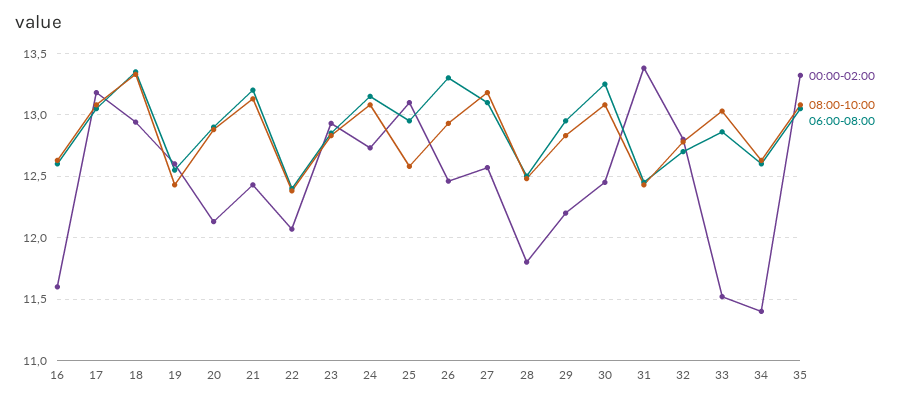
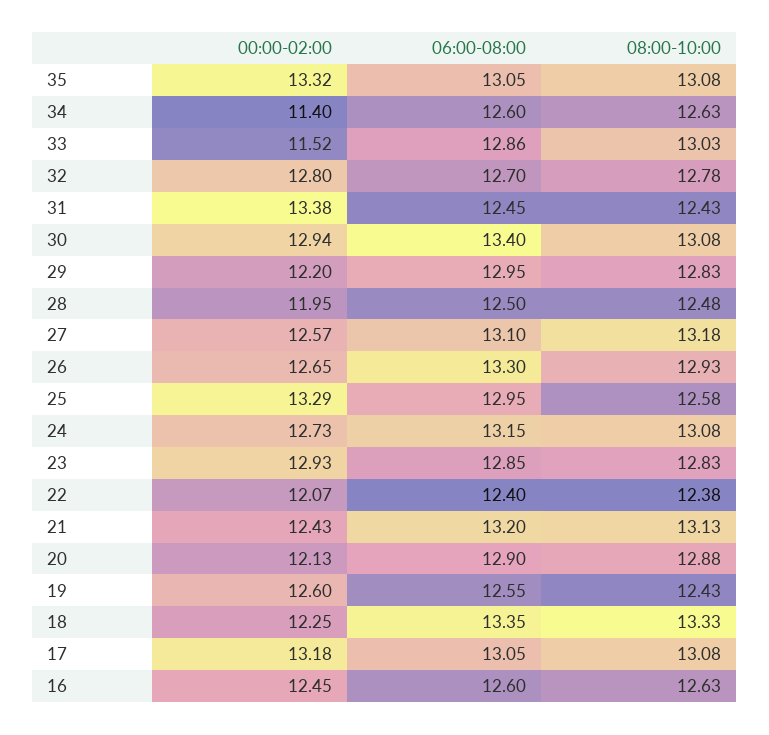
  {
    "00:00-02:00": {
-     "16": 11.6,
+     "16": 12.45,
      "17": 13.18,
-     "18": 12.95,
+     "18": 12.25,
      "19": 12.6,
      "20": 12.13,
      "21": 12.43,
      "22": 12.07,
      "23": 12.93,
      "24": 12.73,
-     "25": 13.1,
+     "25": 13.29,
-     "26": 12.45,
+     "26": 12.65,
      "27": 12.57,
-     "28": 11.8,
+     "28": 11.95,
      "29": 12.2,
-     "30": 12.45,
+     "30": 12.94,
      "31": 13.38,
      "32": 12.8,
      "33": 11.52,
      "34": 11.4,
      "35": 13.32
    },
    "08:00-10:00": {
      "16": 12.63,
      "17": 13.08,
      "18": 13.33,
      "19": 12.43,
      "20": 12.88,
      "21": 13.13,
      "22": 12.38,
      "23": 12.83,
      "24": 13.08,
      "25": 12.58,
      "26": 12.93,
      "27": 13.18,
      "28": 12.48,
      "29": 12.83,
      "30": 13.08,
      "31": 12.43,
      "32": 12.78,
      "33": 13.03,
      "34": 12.63,
      "35": 13.08
    },
    "06:00-08:00": {
      "16": 12.6,
      "17": 13.05,
      "18": 13.35,
      "19": 12.55,
      "20": 12.9,
      "21": 13.2,
      "22": 12.4,
      "23": 12.85,
      "24": 13.15,
      "25": 12.95,
      "26": 13.3,
      "27": 13.1,
      "28": 12.5,
      "29": 12.95,
-     "30": 13.25,
+     "30": 13.4,
      "31": 12.45,
      "32": 12.7,
      "33": 12.86,
      "34": 12.6,
      "35": 13.05
    }
  }

